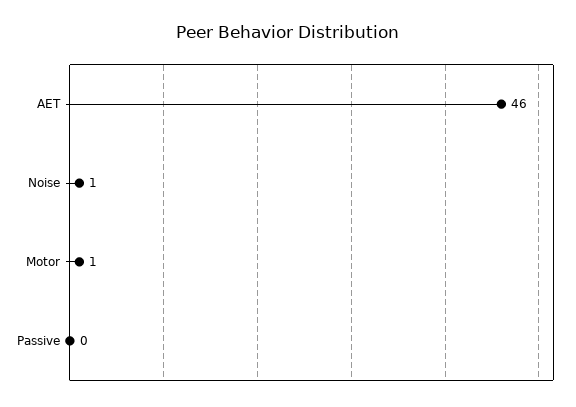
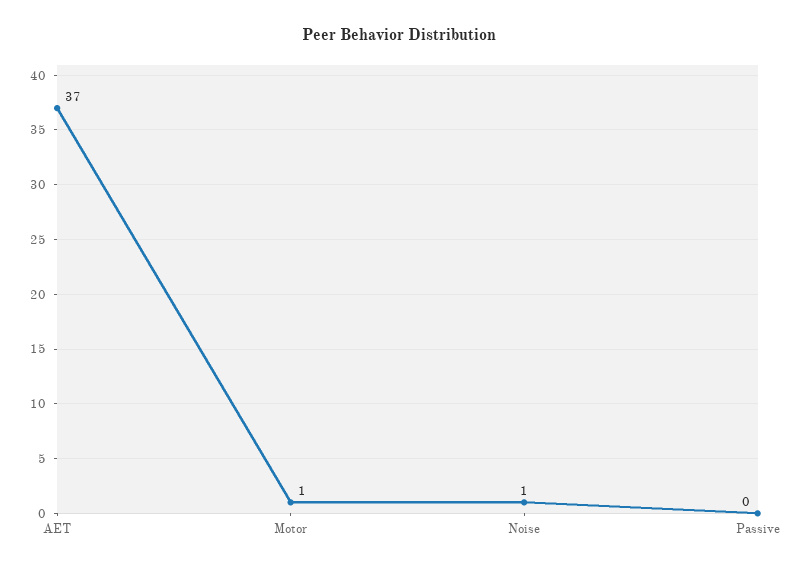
  {
-   "AET": 46,
+   "AET": 37,
    "Noise": 1,
    "Motor": 1,
    "Passive": 0
  }

